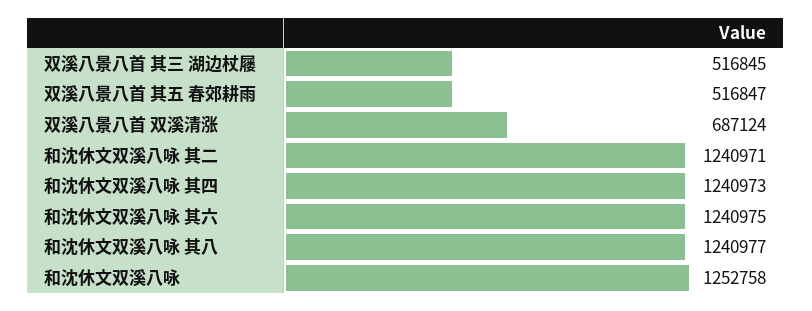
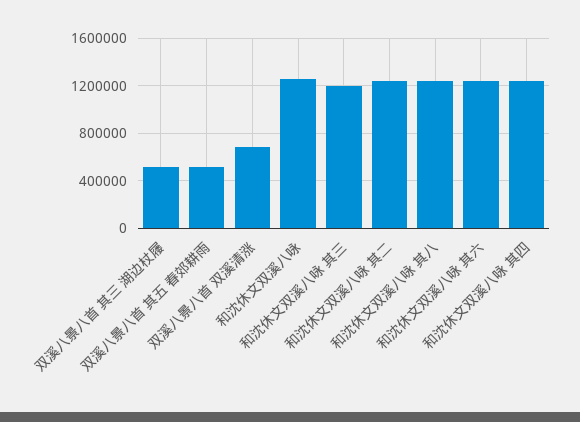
  {
    "双溪八景八首 其三 湖边杖屦": 516845,
    "双溪八景八首 其五 春郊耕雨": 516847,
    "双溪八景八首 双溪清涨": 687124,
    "和沈休文双溪八咏 其二": 1240971,
    "和沈休文双溪八咏 其四": 1240973,
    "和沈休文双溪八咏 其六": 1240975,
    "和沈休文双溪八咏 其八": 1240977,
-   "和沈休文双溪八咏": 1252758
+   "和沈休文双溪八咏": 1252758,
+   "和沈休文双溪八咏 其三": 1200000
  }

